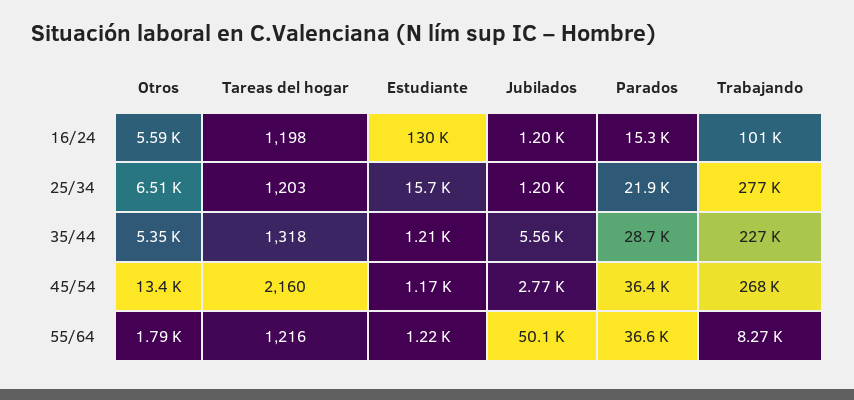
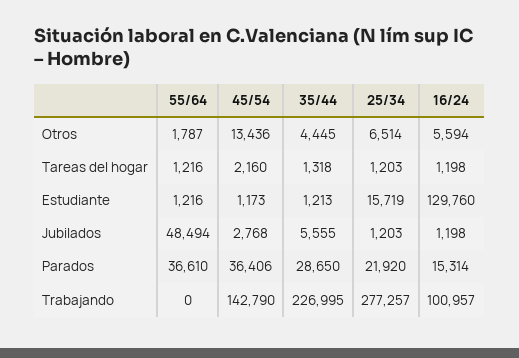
  {
    "Otros": {
      "16/24": 5594,
      "25/34": 6514,
-     "35/44": 5350,
+     "35/44": 4445,
      "45/54": 13436,
      "55/64": 1787
    },
    "Tareas del hogar": {
      "16/24": 1198,
      "25/34": 1203,
      "35/44": 1318,
      "45/54": 2160,
      "55/64": 1216
    },
    "Estudiante": {
      "16/24": 129760,
      "25/34": 15719,
      "35/44": 1213,
      "45/54": 1173,
      "55/64": 1216
    },
    "Jubilados": {
      "16/24": 1198,
      "25/34": 1203,
      "35/44": 5555,
      "45/54": 2768,
-     "55/64": 50100
+     "55/64": 48494
    },
    "Parados": {
      "16/24": 15314,
      "25/34": 21920,
      "35/44": 28650,
      "45/54": 36406,
      "55/64": 36610
    },
    "Trabajando": {
      "16/24": 100957,
      "25/34": 277257,
      "35/44": 226995,
-     "45/54": 268000,
+     "45/54": 142790,
-     "55/64": 8270
+     "55/64": 0
    }
  }

